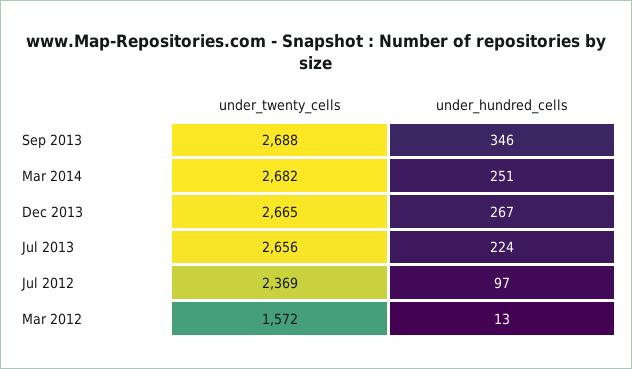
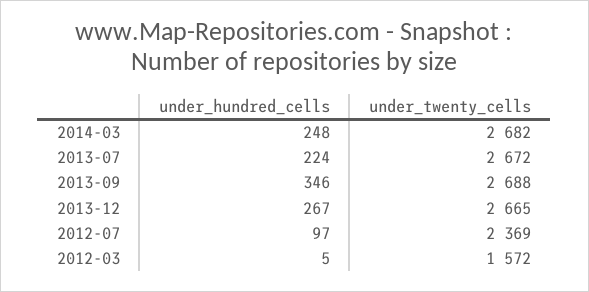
  {
    "under_twenty_cells": {
      "Sep 2013": 2688,
      "Mar 2014": 2682,
      "Dec 2013": 2665,
-     "Jul 2013": 2656,
+     "Jul 2013": 2672,
      "Jul 2012": 2369,
      "Mar 2012": 1572
    },
    "under_hundred_cells": {
      "Sep 2013": 346,
-     "Mar 2014": 251,
+     "Mar 2014": 248,
      "Dec 2013": 267,
      "Jul 2013": 224,
      "Jul 2012": 97,
-     "Mar 2012": 13
+     "Mar 2012": 5
    }
  }

